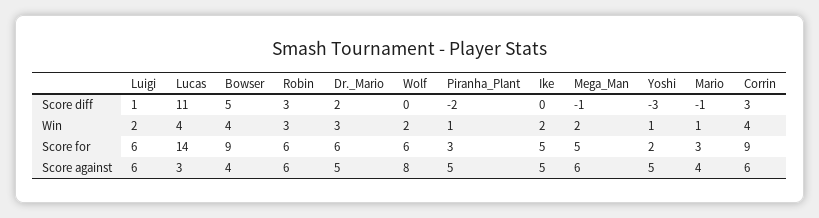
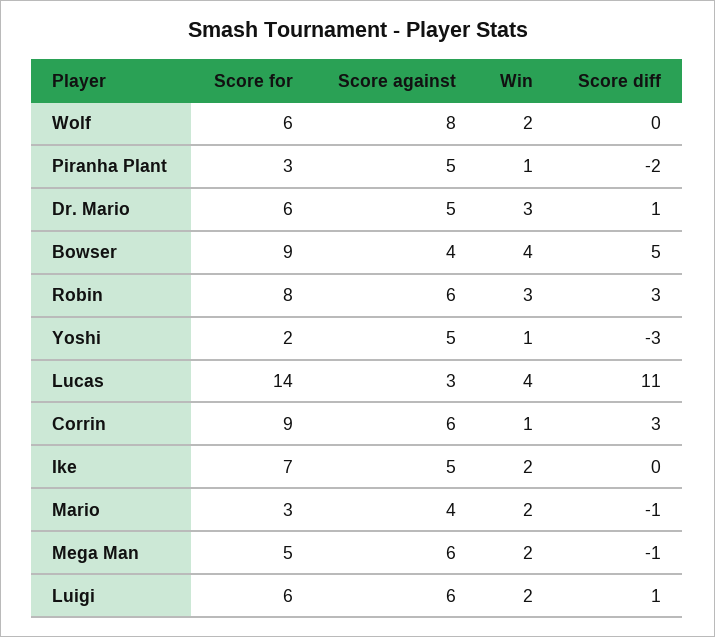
  {
    "Luigi": {
      "Score diff": 1,
      "Win": 2,
      "Score for": 6,
      "Score against": 6
    },
    "Lucas": {
      "Score diff": 11,
      "Win": 4,
      "Score for": 14,
      "Score against": 3
    },
    "Bowser": {
      "Score diff": 5,
      "Win": 4,
      "Score for": 9,
      "Score against": 4
    },
    "Robin": {
      "Score diff": 3,
      "Win": 3,
-     "Score for": 6,
+     "Score for": 8,
      "Score against": 6
    },
    "Dr._Mario": {
-     "Score diff": 2,
+     "Score diff": 1,
      "Win": 3,
      "Score for": 6,
      "Score against": 5
    },
    "Wolf": {
      "Score diff": 0,
      "Win": 2,
      "Score for": 6,
      "Score against": 8
    },
    "Piranha_Plant": {
      "Score diff": -2,
      "Win": 1,
      "Score for": 3,
      "Score against": 5
    },
    "Ike": {
      "Score diff": 0,
      "Win": 2,
-     "Score for": 5,
+     "Score for": 7,
      "Score against": 5
    },
    "Mega_Man": {
      "Score diff": -1,
      "Win": 2,
      "Score for": 5,
      "Score against": 6
    },
    "Yoshi": {
      "Score diff": -3,
      "Win": 1,
      "Score for": 2,
      "Score against": 5
    },
    "Mario": {
      "Score diff": -1,
-     "Win": 1,
+     "Win": 2,
      "Score for": 3,
      "Score against": 4
    },
    "Corrin": {
      "Score diff": 3,
-     "Win": 4,
+     "Win": 1,
      "Score for": 9,
      "Score against": 6
    }
  }

